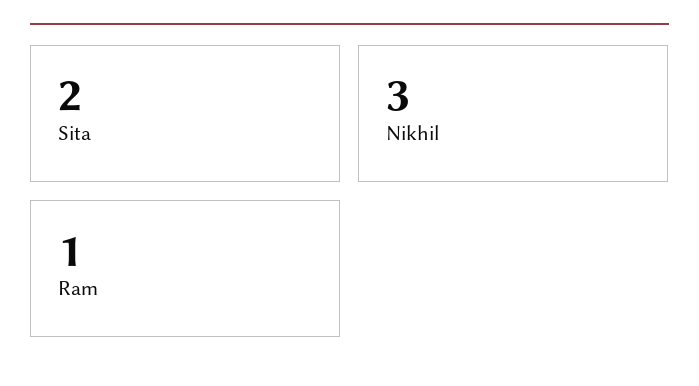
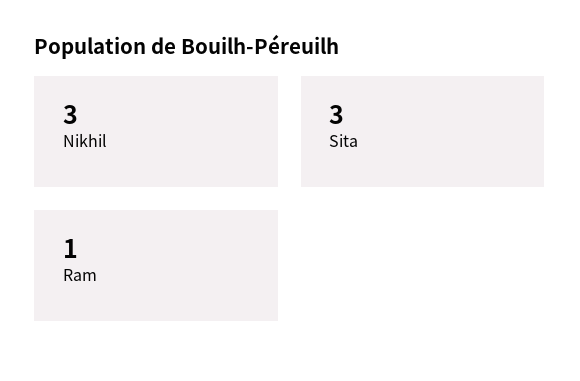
  {
-   "Sita": 2,
+   "Sita": 3,
    "Nikhil": 3,
    "Ram": 1
  }

